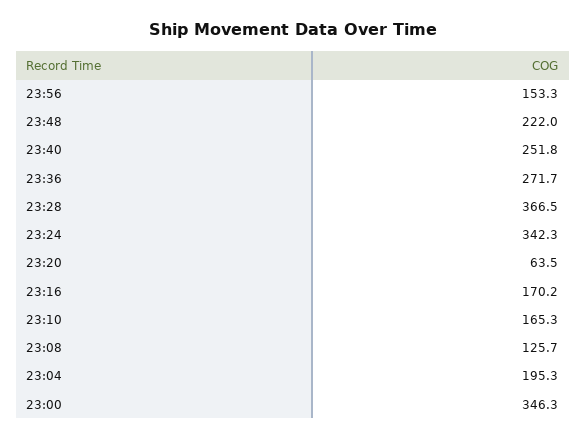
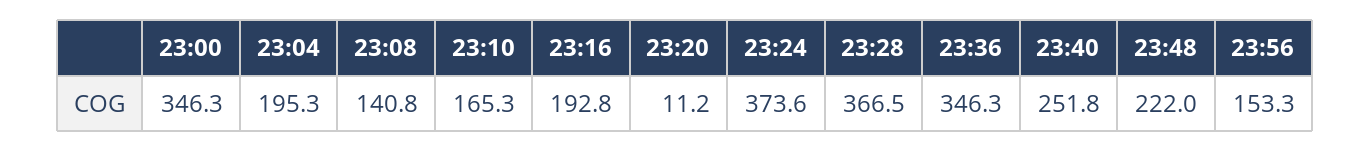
  {
    "23:56": 153.3,
    "23:48": 222,
    "23:40": 251.8,
-   "23:36": 271.7,
+   "23:36": 346.3,
    "23:28": 366.5,
-   "23:24": 342.3,
+   "23:24": 373.6,
-   "23:20": 63.5,
+   "23:20": 11.2,
-   "23:16": 170.2,
+   "23:16": 192.8,
    "23:10": 165.3,
-   "23:08": 125.7,
+   "23:08": 140.8,
    "23:04": 195.3,
    "23:00": 346.3
  }

